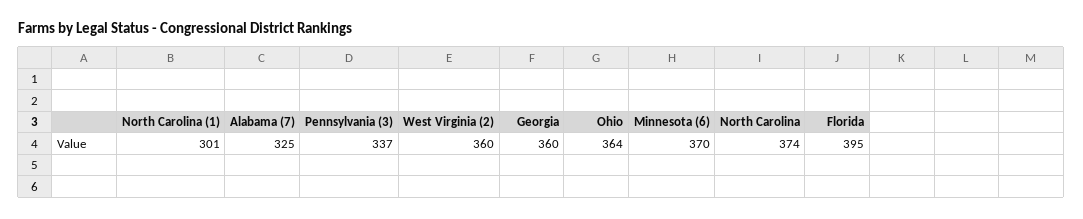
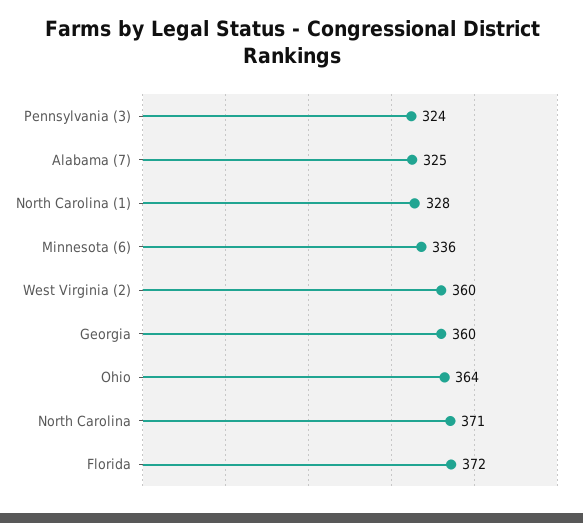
  {
-   "North Carolina (1)": 301,
+   "North Carolina (1)": 328,
    "Alabama (7)": 325,
-   "Pennsylvania (3)": 337,
+   "Pennsylvania (3)": 324,
    "West Virginia (2)": 360,
    "Georgia": 360,
    "Ohio": 364,
-   "Minnesota (6)": 370,
+   "Minnesota (6)": 336,
-   "North Carolina": 374,
+   "North Carolina": 371,
-   "Florida": 395
+   "Florida": 372
  }

